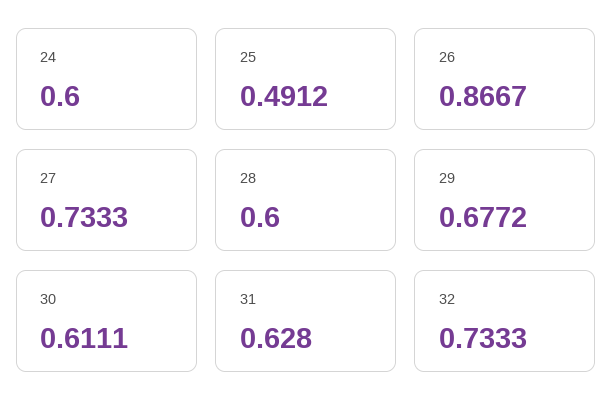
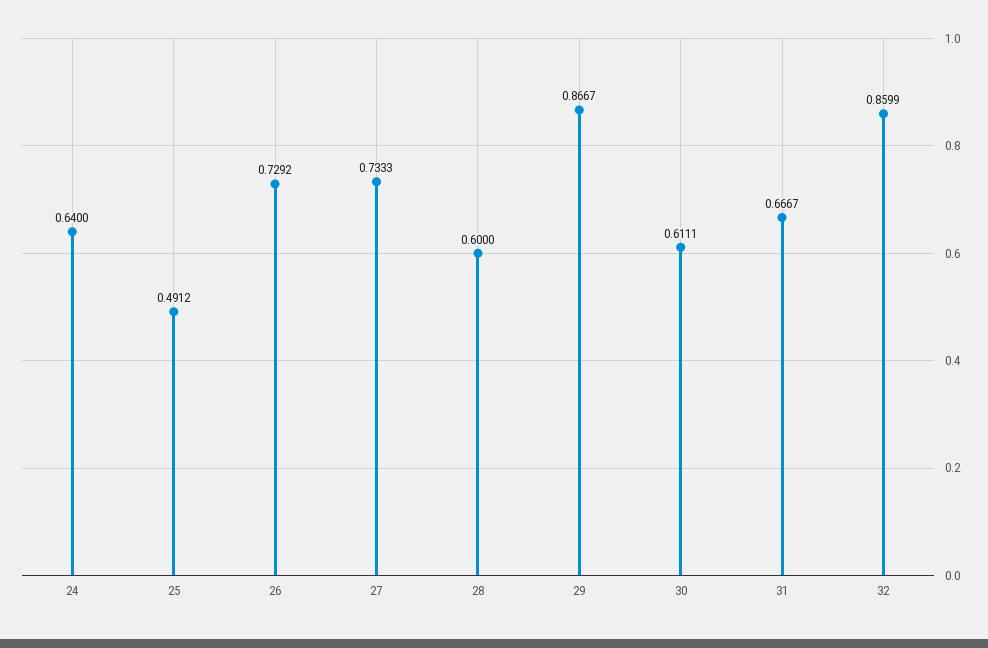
  {
-   "24": 0.6,
+   "24": 0.64,
    "25": 0.4912,
-   "26": 0.8667,
+   "26": 0.7292,
    "27": 0.7333,
    "28": 0.6,
-   "29": 0.6772,
+   "29": 0.8667,
    "30": 0.6111,
-   "31": 0.628,
+   "31": 0.6667,
-   "32": 0.7333
+   "32": 0.8599
  }

